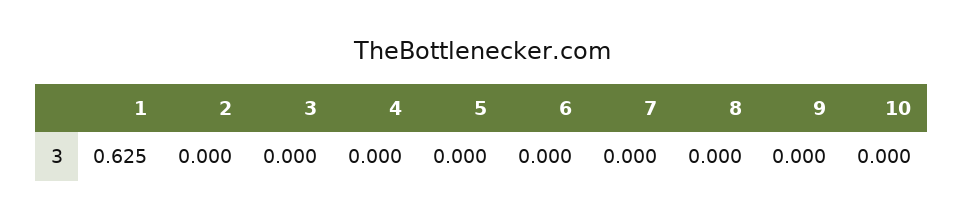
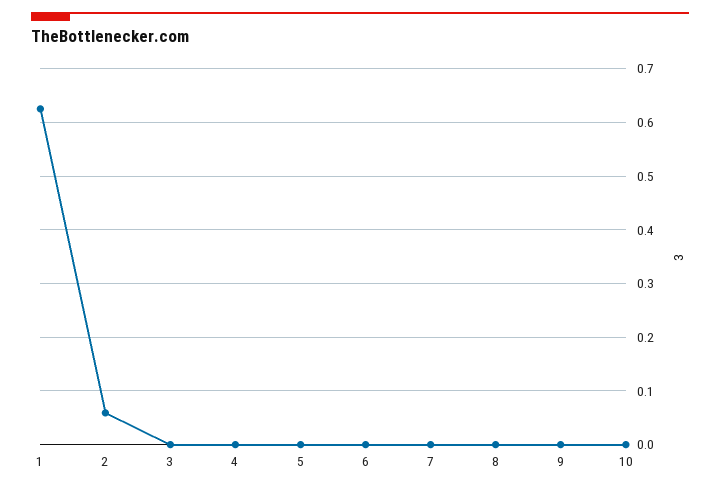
  {
    "1": 0.625,
-   "2": 0,
+   "2": 0.06,
    "3": 0,
    "4": 0,
    "5": 0,
    "6": 0,
    "7": 0,
    "8": 0,
    "9": 0,
    "10": 0
  }

